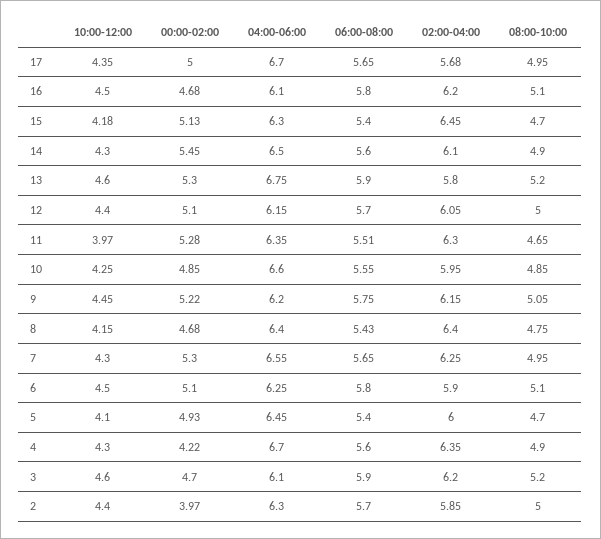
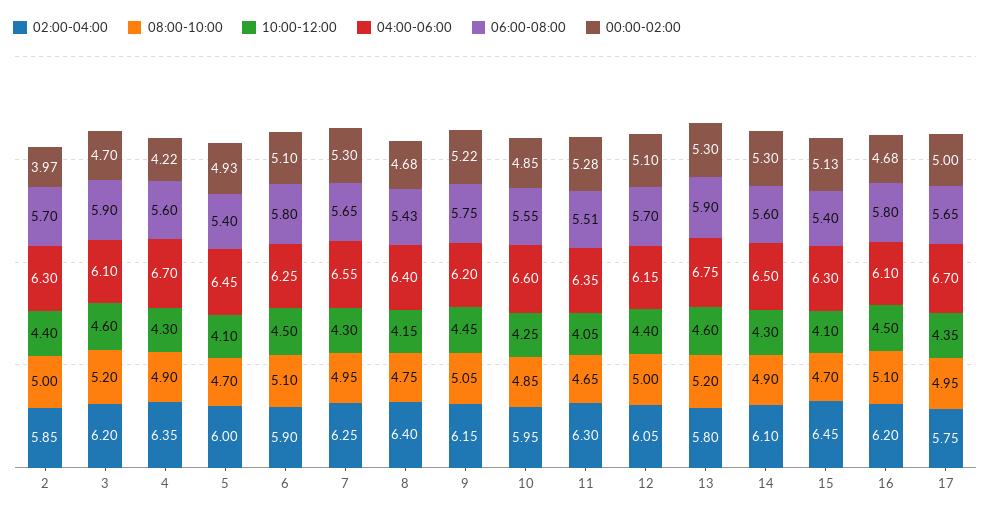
  {
    "10:00-12:00": {
      "17": 4.35,
      "16": 4.5,
-     "15": 4.18,
+     "15": 4.1,
      "14": 4.3,
      "13": 4.6,
      "12": 4.4,
-     "11": 3.97,
+     "11": 4.05,
      "10": 4.25,
      "9": 4.45,
      "8": 4.15,
      "7": 4.3,
      "6": 4.5,
      "5": 4.1,
      "4": 4.3,
      "3": 4.6,
      "2": 4.4
    },
    "00:00-02:00": {
      "17": 5,
      "16": 4.68,
      "15": 5.13,
-     "14": 5.45,
+     "14": 5.3,
      "13": 5.3,
      "12": 5.1,
      "11": 5.28,
      "10": 4.85,
      "9": 5.22,
      "8": 4.68,
      "7": 5.3,
      "6": 5.1,
      "5": 4.93,
      "4": 4.22,
      "3": 4.7,
      "2": 3.97
    },
    "04:00-06:00": {
      "17": 6.7,
      "16": 6.1,
      "15": 6.3,
      "14": 6.5,
      "13": 6.75,
      "12": 6.15,
      "11": 6.35,
      "10": 6.6,
      "9": 6.2,
      "8": 6.4,
      "7": 6.55,
      "6": 6.25,
      "5": 6.45,
      "4": 6.7,
      "3": 6.1,
      "2": 6.3
    },
    "06:00-08:00": {
      "17": 5.65,
      "16": 5.8,
      "15": 5.4,
      "14": 5.6,
      "13": 5.9,
      "12": 5.7,
      "11": 5.51,
      "10": 5.55,
      "9": 5.75,
      "8": 5.43,
      "7": 5.65,
      "6": 5.8,
      "5": 5.4,
      "4": 5.6,
      "3": 5.9,
      "2": 5.7
    },
    "02:00-04:00": {
-     "17": 5.68,
+     "17": 5.75,
      "16": 6.2,
      "15": 6.45,
      "14": 6.1,
      "13": 5.8,
      "12": 6.05,
      "11": 6.3,
      "10": 5.95,
      "9": 6.15,
      "8": 6.4,
      "7": 6.25,
      "6": 5.9,
      "5": 6,
      "4": 6.35,
      "3": 6.2,
      "2": 5.85
    },
    "08:00-10:00": {
      "17": 4.95,
      "16": 5.1,
      "15": 4.7,
      "14": 4.9,
      "13": 5.2,
      "12": 5,
      "11": 4.65,
      "10": 4.85,
      "9": 5.05,
      "8": 4.75,
      "7": 4.95,
      "6": 5.1,
      "5": 4.7,
      "4": 4.9,
      "3": 5.2,
      "2": 5
    }
  }

